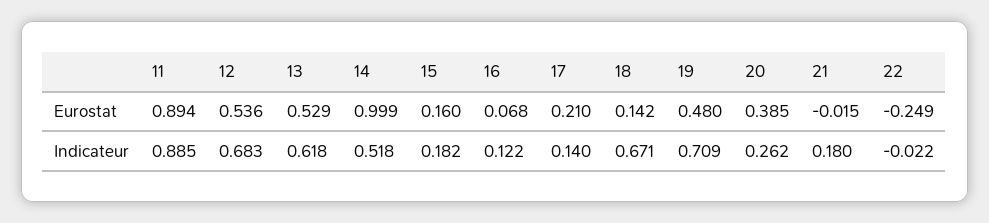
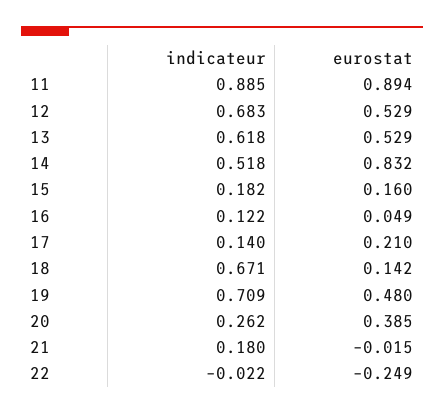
  {
    "11": {
      "Eurostat": 0.894,
      "Indicateur": 0.885
    },
    "12": {
-     "Eurostat": 0.536,
+     "Eurostat": 0.529,
      "Indicateur": 0.683
    },
    "13": {
      "Eurostat": 0.529,
      "Indicateur": 0.618
    },
    "14": {
-     "Eurostat": 0.999,
+     "Eurostat": 0.832,
      "Indicateur": 0.518
    },
    "15": {
      "Eurostat": 0.16,
      "Indicateur": 0.182
    },
    "16": {
-     "Eurostat": 0.068,
+     "Eurostat": 0.049,
      "Indicateur": 0.122
    },
    "17": {
      "Eurostat": 0.21,
      "Indicateur": 0.14
    },
    "18": {
      "Eurostat": 0.142,
      "Indicateur": 0.671
    },
    "19": {
      "Eurostat": 0.48,
      "Indicateur": 0.709
    },
    "20": {
      "Eurostat": 0.385,
      "Indicateur": 0.262
    },
    "21": {
      "Eurostat": -0.015,
      "Indicateur": 0.18
    },
    "22": {
      "Eurostat": -0.249,
      "Indicateur": -0.022
    }
  }

